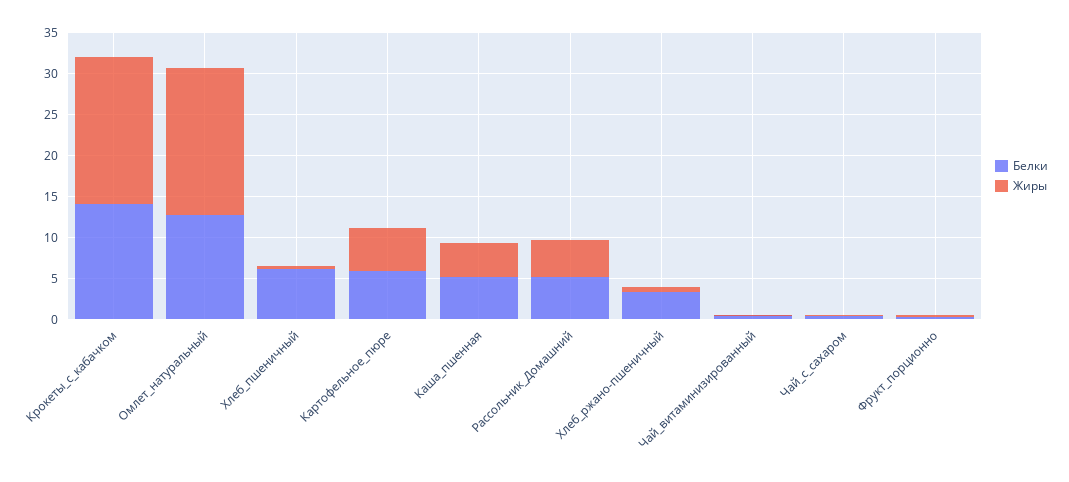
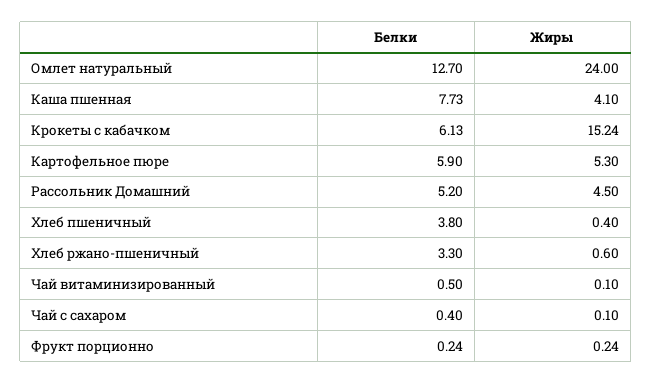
  {
    "Белки": {
-     "Крокеты_с_кабачком": 14,
+     "Крокеты_с_кабачком": 6.13,
      "Омлет_натуральный": 12.7,
-     "Хлеб_пшеничный": 6,
+     "Хлеб_пшеничный": 3.8,
      "Картофельное_пюре": 5.9,
-     "Каша_пшенная": 5,
+     "Каша_пшенная": 7.73,
      "Рассольник_Домашний": 5.2,
      "Хлеб_ржано-пшеничный": 3.3,
      "Чай_витаминизированный": 0.5,
      "Чай_с_сахаром": 0.4,
      "Фрукт_порционно": 0.24
    },
    "Жиры": {
-     "Крокеты_с_кабачком": 18,
+     "Крокеты_с_кабачком": 15.24,
-     "Омлет_натуральный": 18,
+     "Омлет_натуральный": 24,
      "Хлеб_пшеничный": 0.4,
      "Картофельное_пюре": 5.3,
      "Каша_пшенная": 4.1,
      "Рассольник_Домашний": 4.5,
      "Хлеб_ржано-пшеничный": 0.6,
      "Чай_витаминизированный": 0.1,
      "Чай_с_сахаром": 0.1,
      "Фрукт_порционно": 0.24
    }
  }

